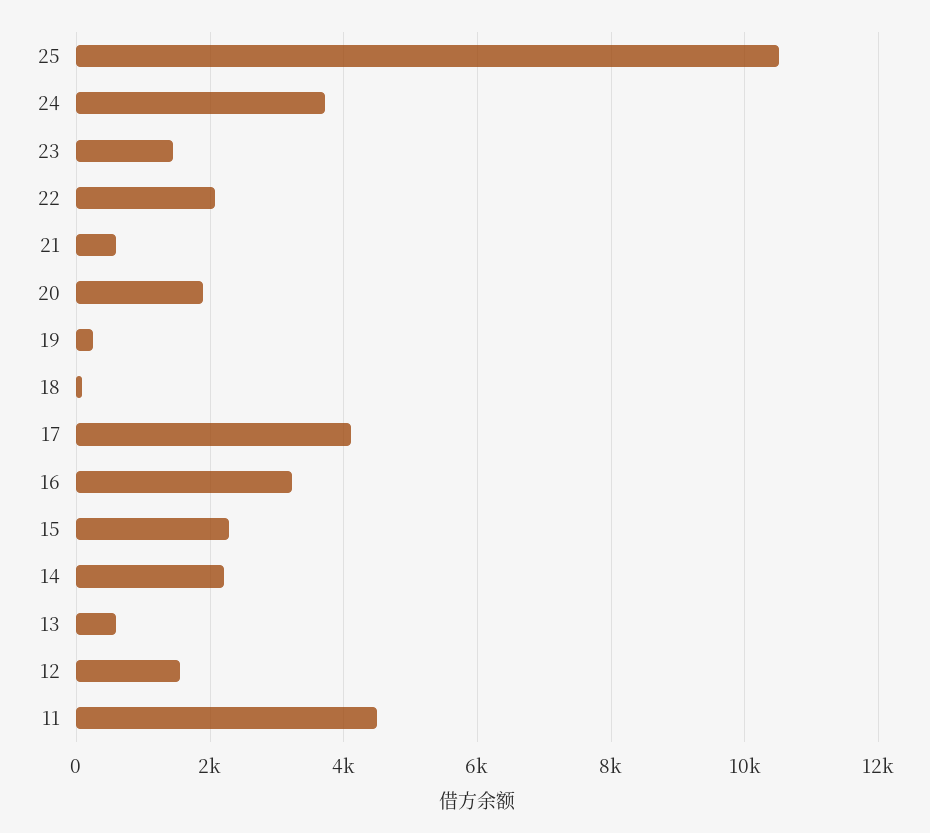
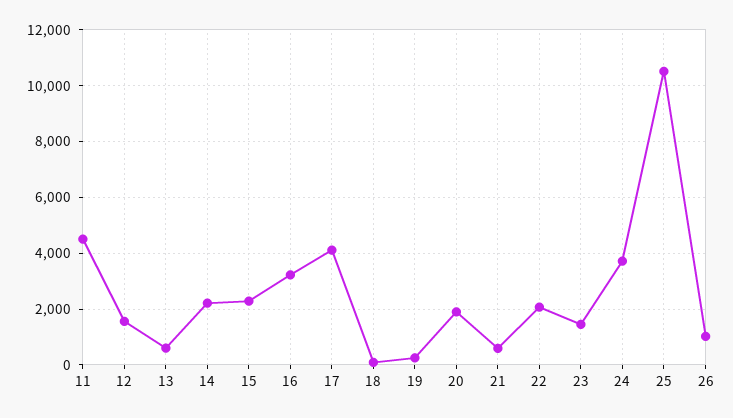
  {
    "25": 10600,
    "24": 3800,
    "23": 1400,
    "22": 2000,
    "21": 600,
    "20": 1800,
    "19": 200,
    "18": 0,
    "17": 4200,
    "16": 3200,
    "15": 2200,
    "14": 2200,
    "13": 600,
    "12": 1600,
-   "11": 4600
+   "11": 4600,
+   "26": 1000
  }

